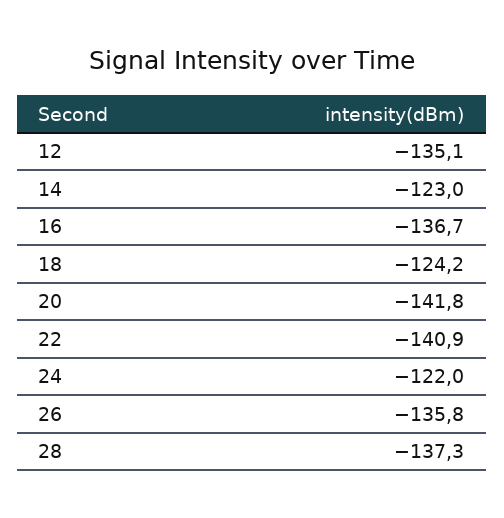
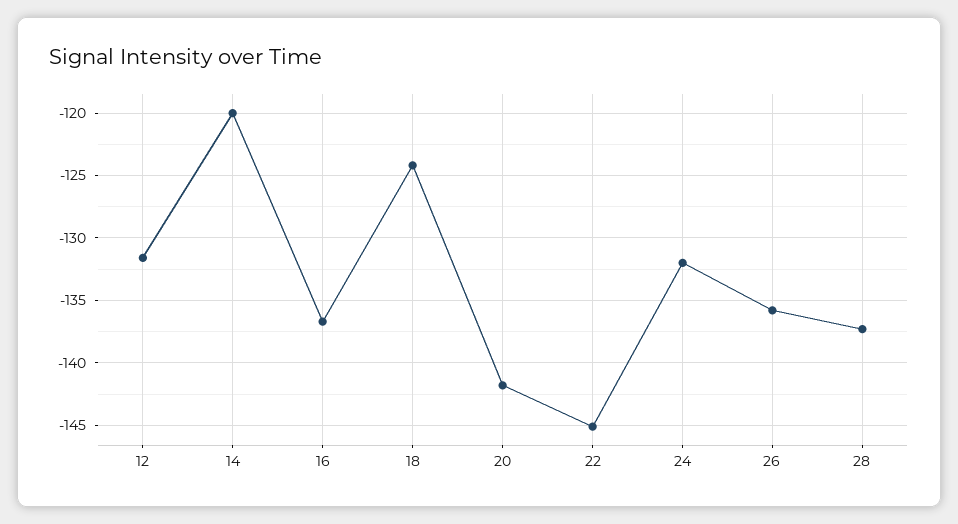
  {
-   "12": -135.1,
+   "12": -131.5,
-   "14": -123,
+   "14": -120,
    "16": -136.7,
    "18": -124.2,
    "20": -141.8,
-   "22": -140.9,
+   "22": -145,
-   "24": -122,
+   "24": -132,
    "26": -135.8,
    "28": -137.3
  }

